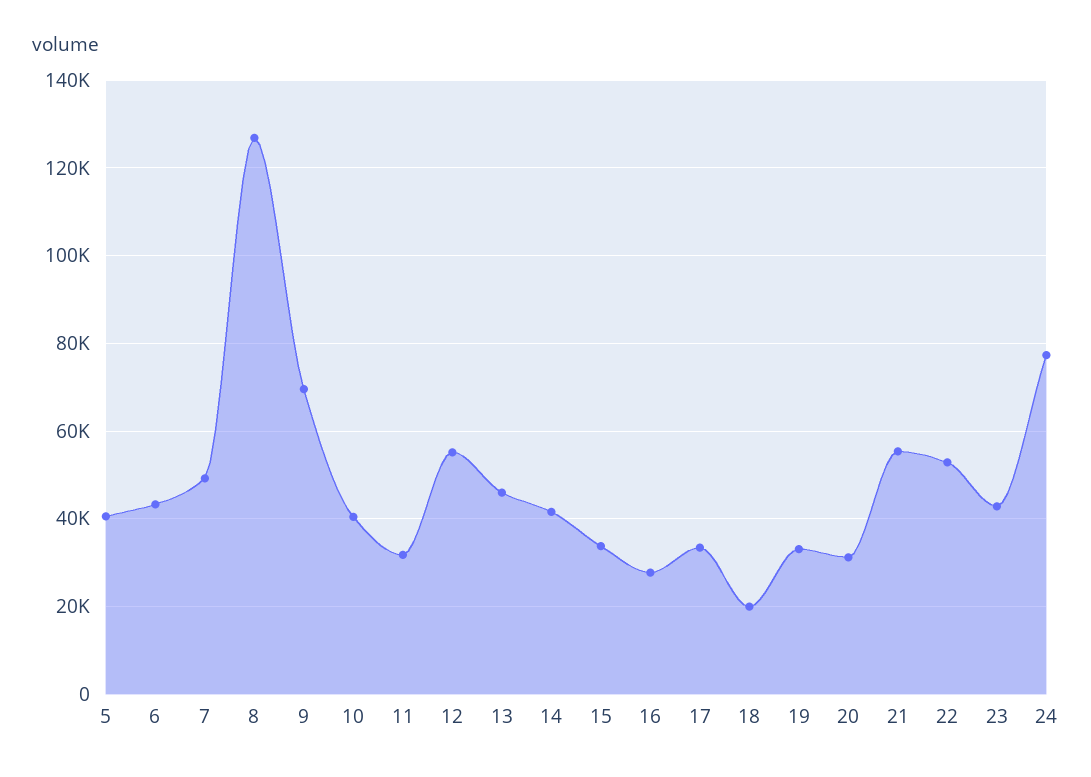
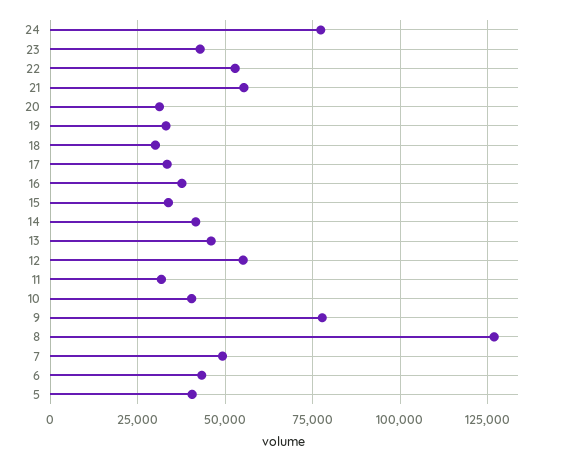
  {
    "5": 40000,
    "6": 44000,
    "7": 50000,
    "8": 126000,
-   "9": 70000,
+   "9": 77500,
    "10": 40000,
    "11": 32000,
    "12": 56000,
    "13": 46000,
    "14": 42000,
    "15": 34000,
-   "16": 28000,
+   "16": 37500,
    "17": 34000,
-   "18": 20000,
+   "18": 30000,
    "19": 34000,
    "20": 32000,
    "21": 56000,
    "22": 52000,
    "23": 42000,
    "24": 78000
  }

